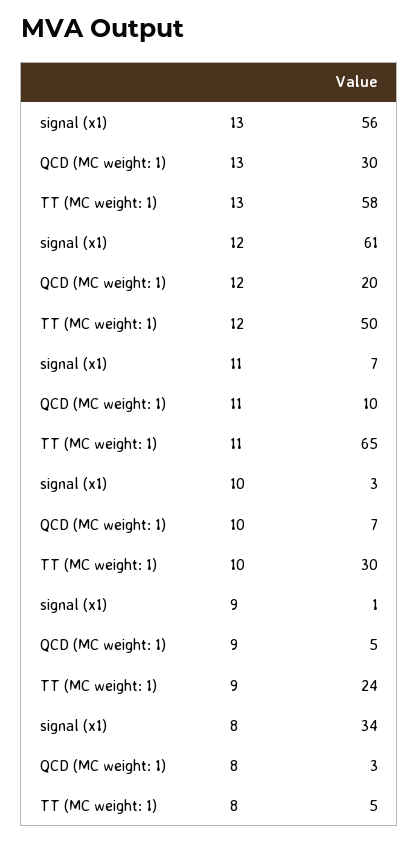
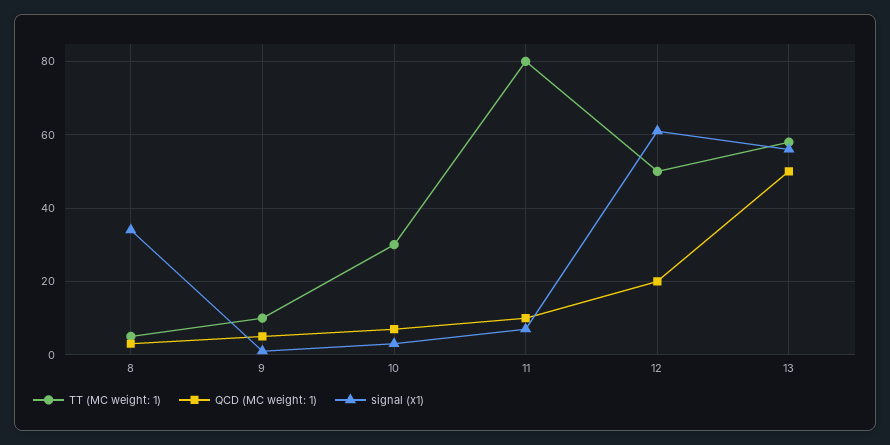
  {
    "signal (x1)": {
      "13": 56,
      "12": 61,
      "11": 7,
      "10": 3,
      "9": 1,
      "8": 34
    },
    "QCD (MC weight: 1)": {
-     "13": 30,
+     "13": 50,
      "12": 20,
      "11": 10,
      "10": 7,
      "9": 5,
      "8": 3
    },
    "TT (MC weight: 1)": {
      "13": 58,
      "12": 50,
-     "11": 65,
+     "11": 80,
      "10": 30,
-     "9": 24,
+     "9": 10,
      "8": 5
    }
  }

